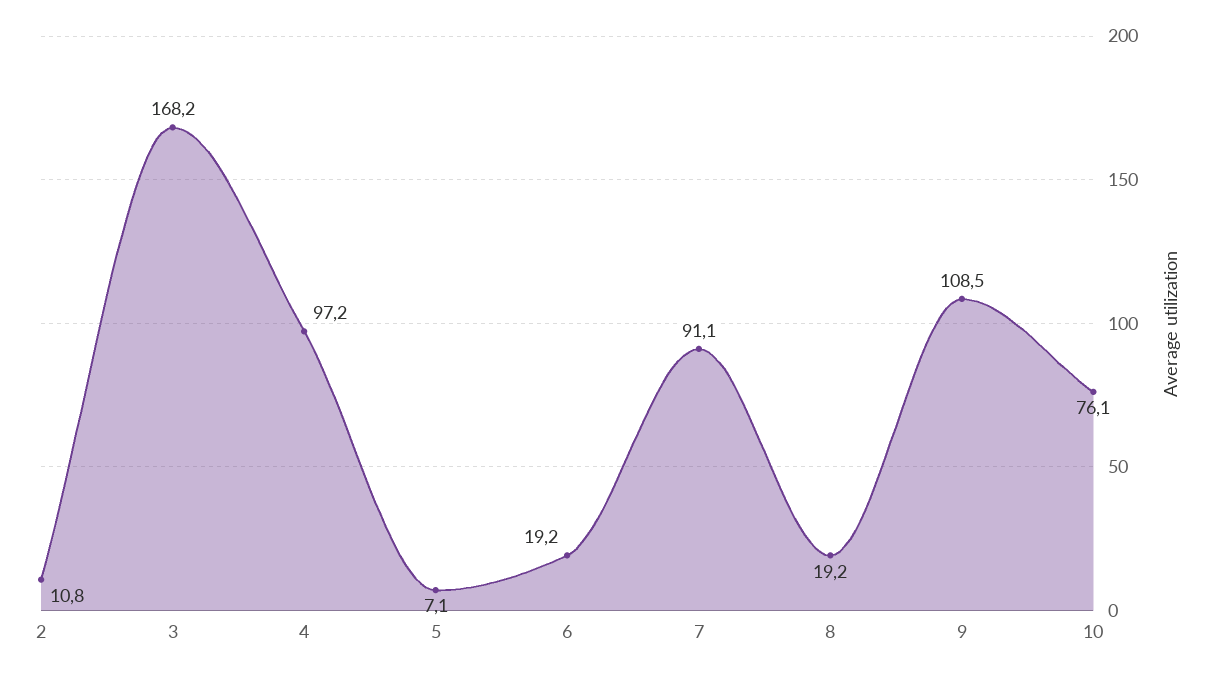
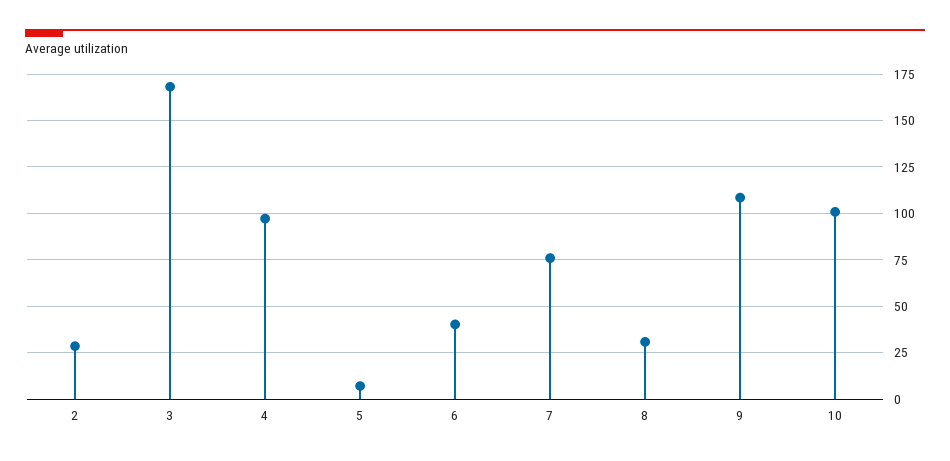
  {
-   "2": 10.8,
+   "2": 30,
    "3": 168.2,
    "4": 97.2,
    "5": 7.1,
-   "6": 19.2,
+   "6": 40,
-   "7": 91.1,
+   "7": 75,
-   "8": 19.2,
+   "8": 30,
    "9": 108.5,
-   "10": 76.1
+   "10": 100
  }

